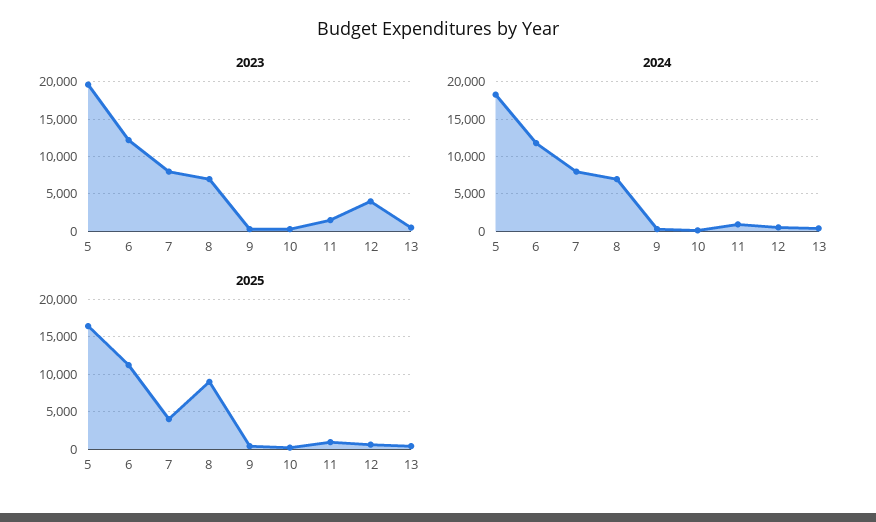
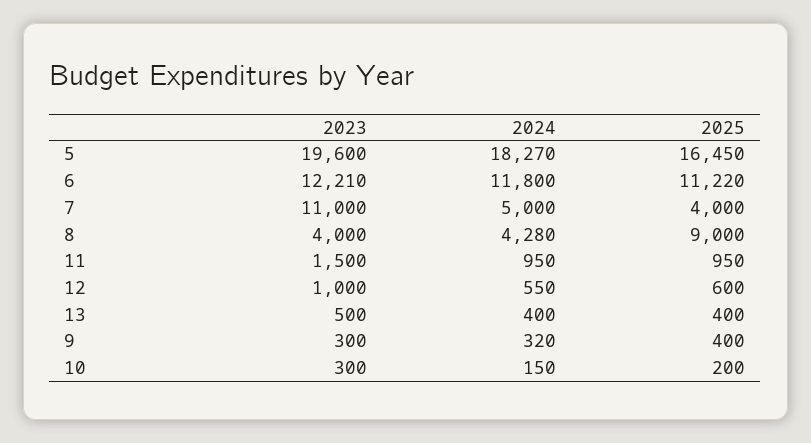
  {
    "2023": {
      "5": 19600,
      "6": 12210,
-     "7": 8000,
+     "7": 11000,
-     "8": 7000,
+     "8": 4000,
      "9": 300,
      "10": 300,
      "11": 1500,
-     "12": 4000,
+     "12": 1000,
      "13": 500
    },
    "2024": {
      "5": 18270,
      "6": 11800,
-     "7": 8000,
+     "7": 5000,
-     "8": 7000,
+     "8": 4280,
      "9": 320,
      "10": 150,
      "11": 950,
      "12": 550,
      "13": 400
    },
    "2025": {
      "5": 16450,
      "6": 11220,
      "7": 4000,
      "8": 9000,
      "9": 400,
      "10": 200,
      "11": 950,
      "12": 600,
      "13": 400
    }
  }

